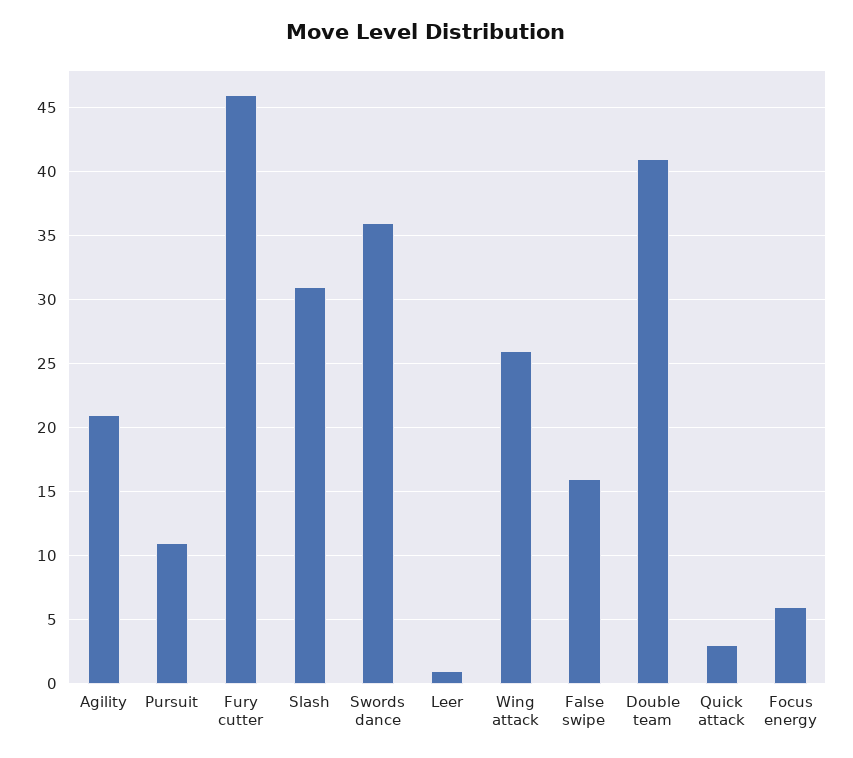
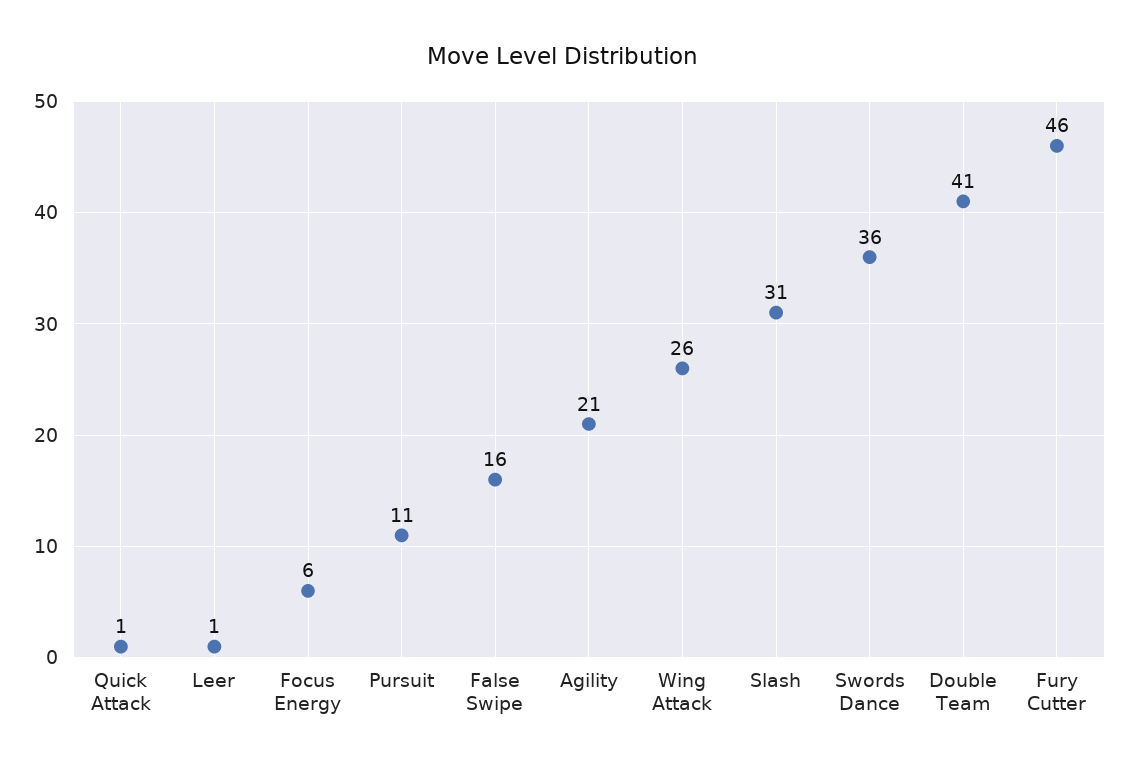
  {
    "Agility": 21,
    "Pursuit": 11,
    "Fury cutter": 46,
    "Slash": 31,
    "Swords dance": 36,
    "Leer": 1,
    "Wing attack": 26,
    "False swipe": 16,
    "Double team": 41,
-   "Quick attack": 3,
+   "Quick attack": 1,
    "Focus energy": 6
  }

